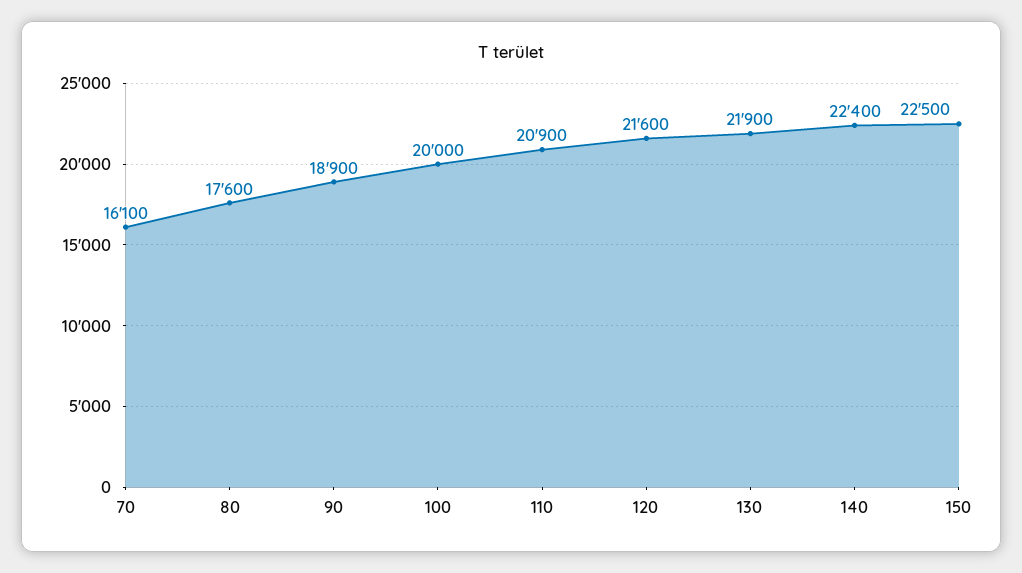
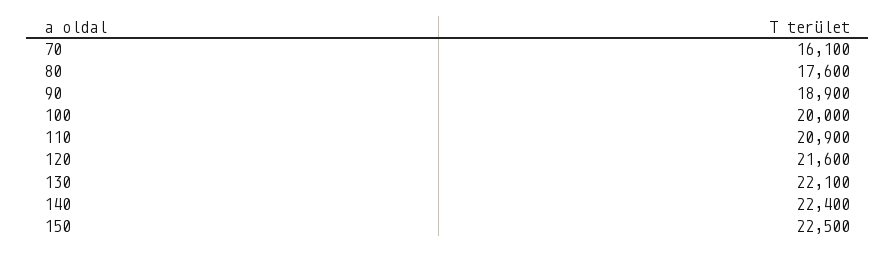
  {
    "70": 16100,
    "80": 17600,
    "90": 18900,
    "100": 20000,
    "110": 20900,
    "120": 21600,
-   "130": 21900,
+   "130": 22100,
    "140": 22400,
    "150": 22500
  }

